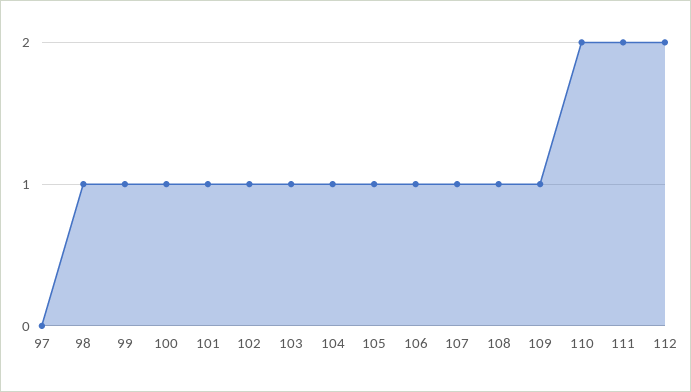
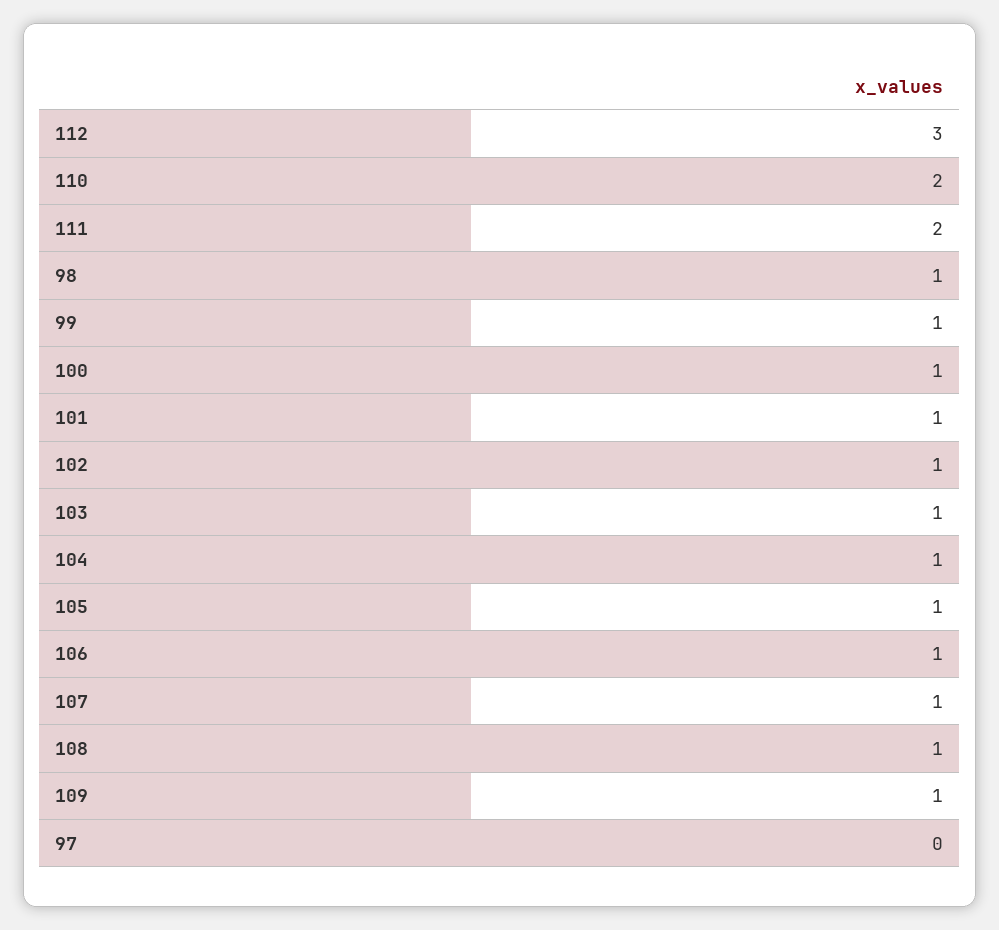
  {
    "97": 0,
    "98": 1,
    "99": 1,
    "100": 1,
    "101": 1,
    "102": 1,
    "103": 1,
    "104": 1,
    "105": 1,
    "106": 1,
    "107": 1,
    "108": 1,
    "109": 1,
    "110": 2,
    "111": 2,
-   "112": 2
+   "112": 3
  }

